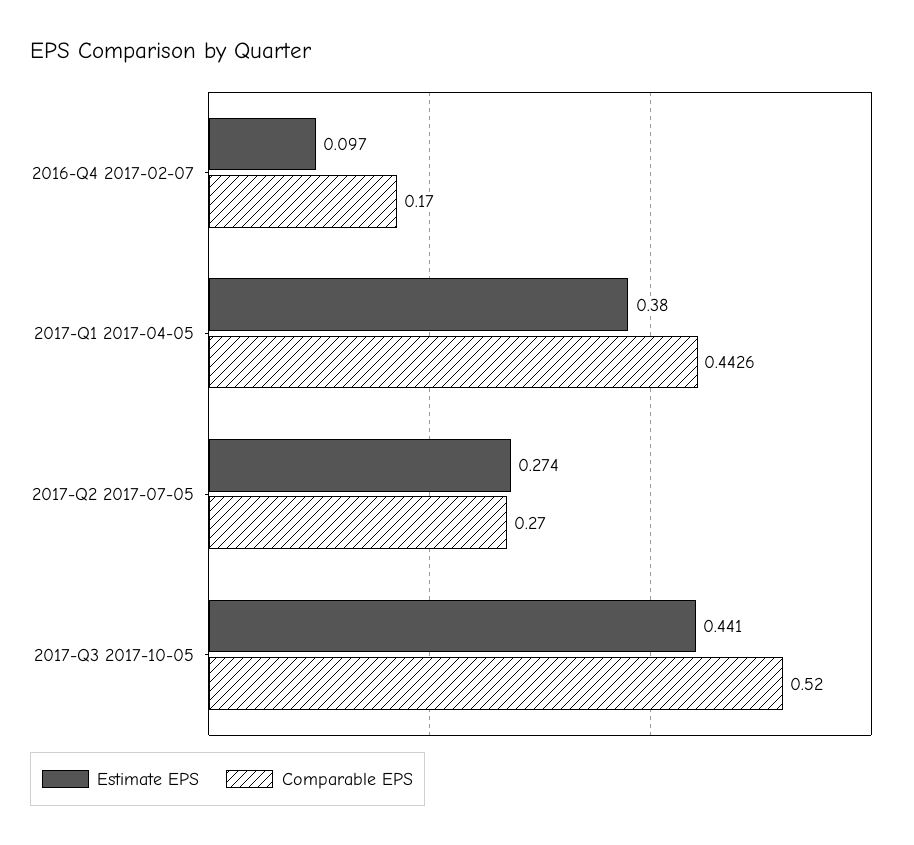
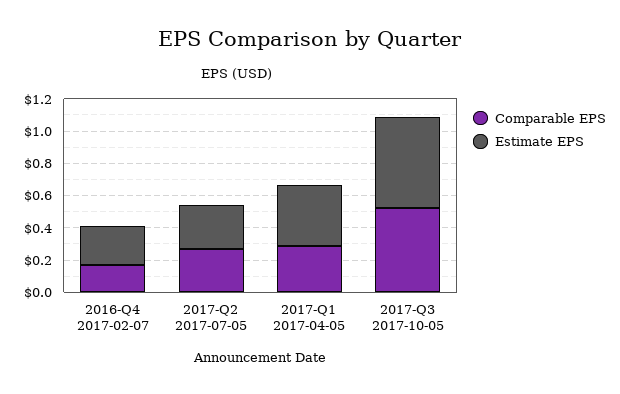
  {
    "Estimate EPS": {
-     "2016-Q4 2017-02-07": 0.097,
+     "2016-Q4 2017-02-07": 0.25,
      "2017-Q1 2017-04-05": 0.38,
      "2017-Q2 2017-07-05": 0.274,
-     "2017-Q3 2017-10-05": 0.441
+     "2017-Q3 2017-10-05": 0.55
    },
    "Comparable EPS": {
      "2016-Q4 2017-02-07": 0.17,
-     "2017-Q1 2017-04-05": 0.4426,
+     "2017-Q1 2017-04-05": 0.3,
      "2017-Q2 2017-07-05": 0.27,
      "2017-Q3 2017-10-05": 0.52
    }
  }

